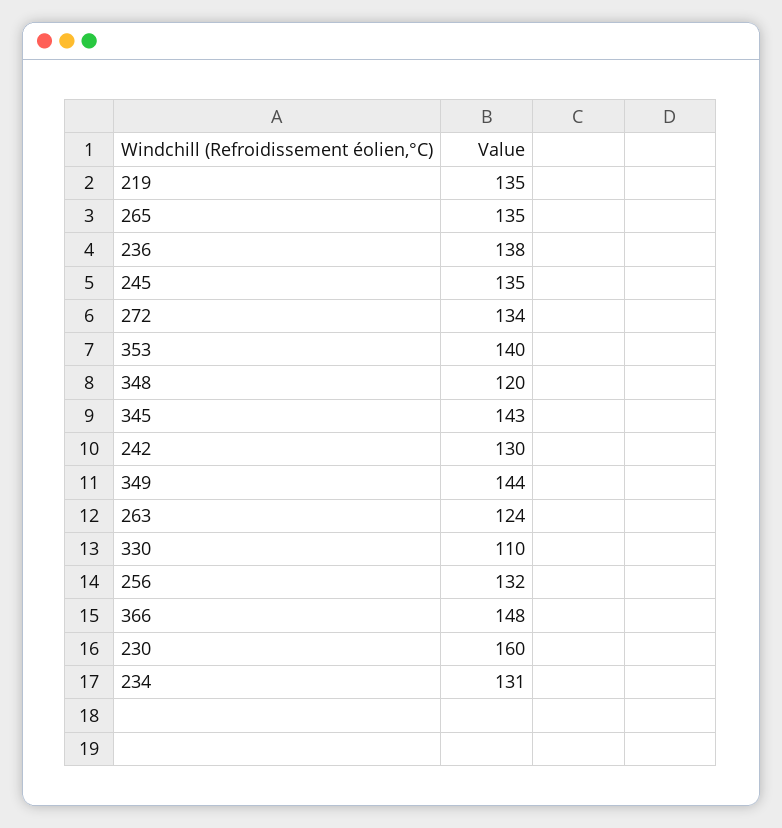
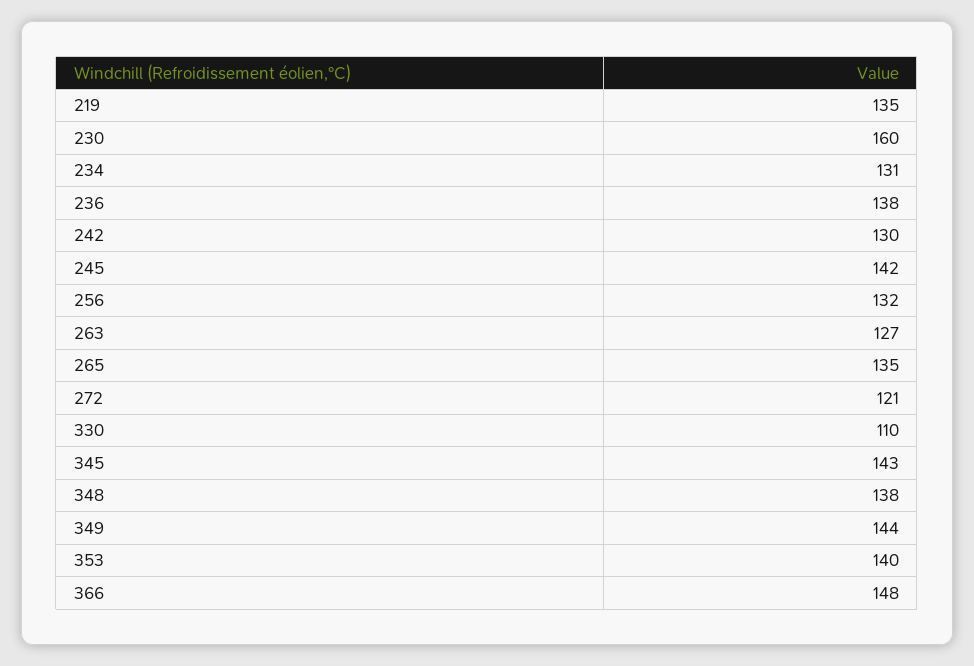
  {
    "219": 135,
    "265": 135,
    "236": 138,
-   "245": 135,
+   "245": 142,
-   "272": 134,
+   "272": 121,
    "353": 140,
-   "348": 120,
+   "348": 138,
    "345": 143,
    "242": 130,
    "349": 144,
-   "263": 124,
+   "263": 127,
    "330": 110,
    "256": 132,
    "366": 148,
    "230": 160,
    "234": 131
  }

